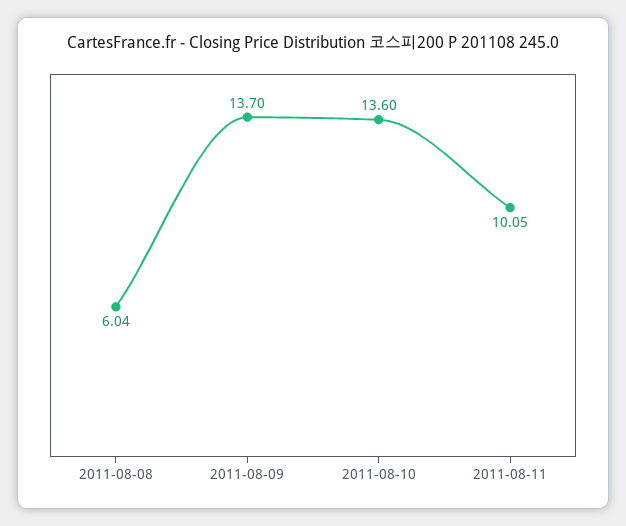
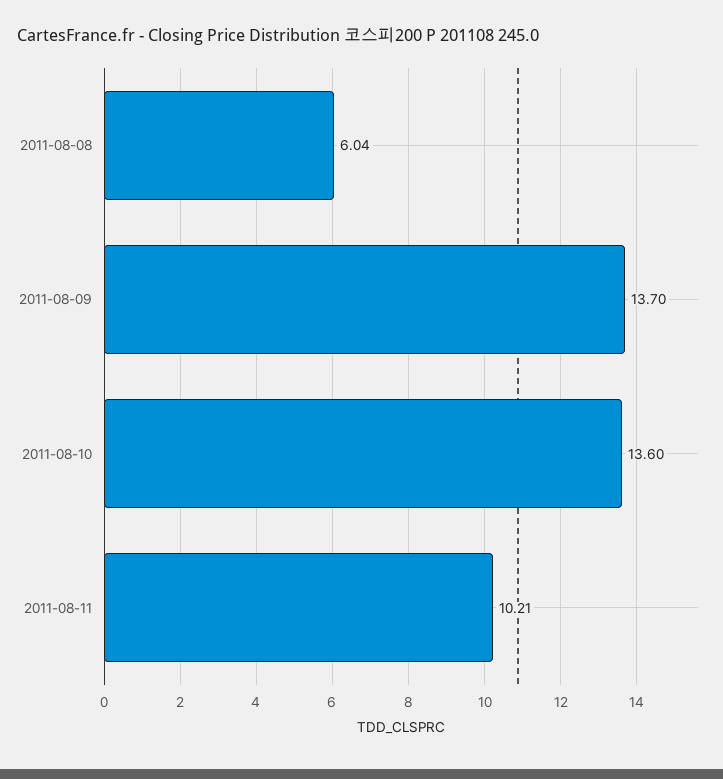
  {
    "2011-08-08": 6.04,
    "2011-08-09": 13.7,
    "2011-08-10": 13.6,
-   "2011-08-11": 10.05
+   "2011-08-11": 10.21
  }

